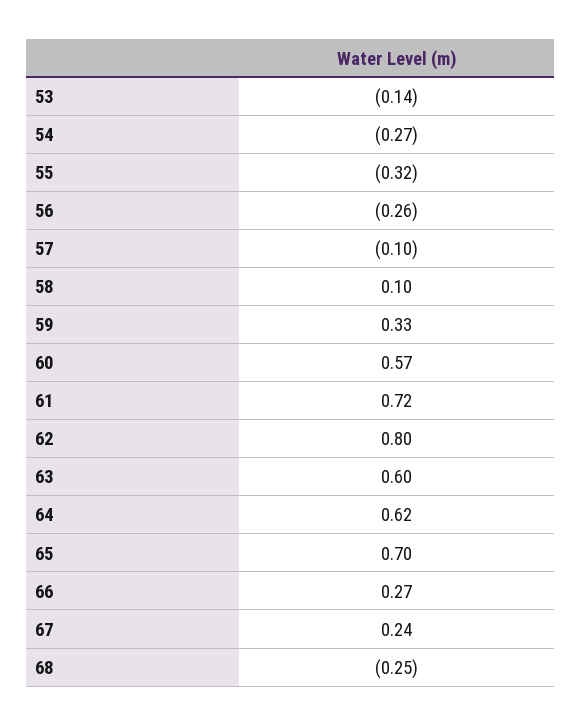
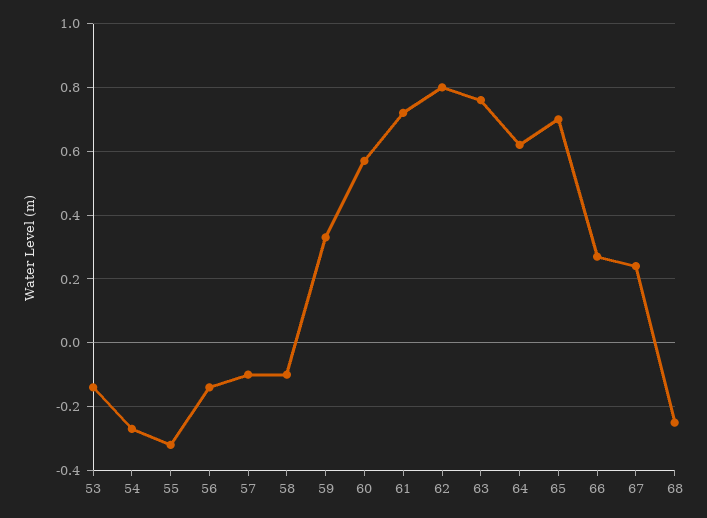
  {
    "53": -0.14,
    "54": -0.27,
    "55": -0.32,
-   "56": -0.26,
+   "56": -0.15,
    "57": -0.1,
-   "58": 0.1,
+   "58": -0.1,
    "59": 0.33,
    "60": 0.57,
    "61": 0.72,
    "62": 0.8,
-   "63": 0.6,
+   "63": 0.75,
    "64": 0.62,
    "65": 0.7,
    "66": 0.27,
    "67": 0.24,
    "68": -0.25
  }

